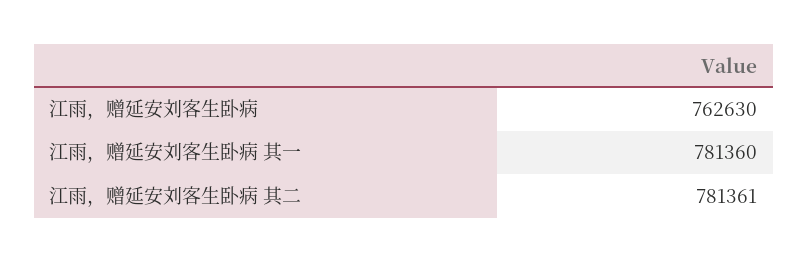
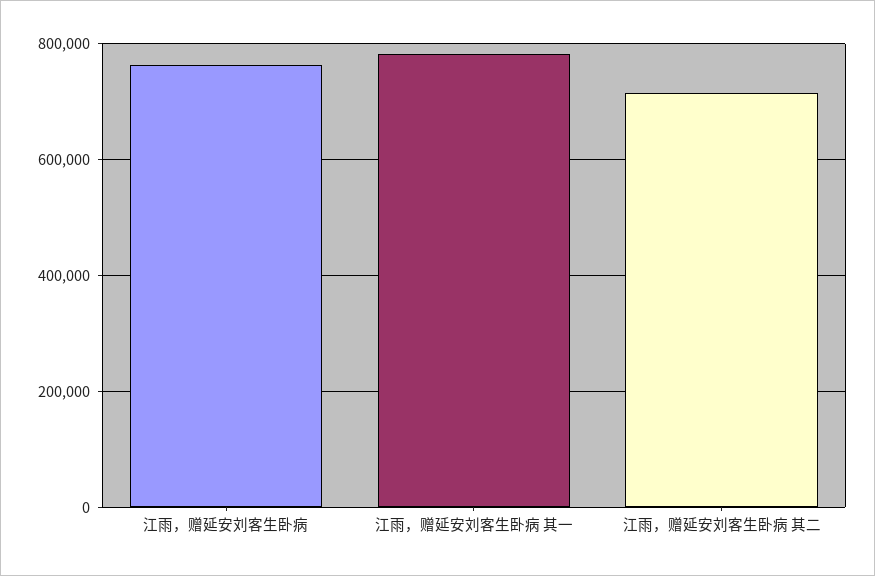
  {
    "江雨，赠延安刘客生卧病": 762630,
    "江雨，赠延安刘客生卧病 其一": 781360,
-   "江雨，赠延安刘客生卧病 其二": 781361
+   "江雨，赠延安刘客生卧病 其二": 720000
  }

